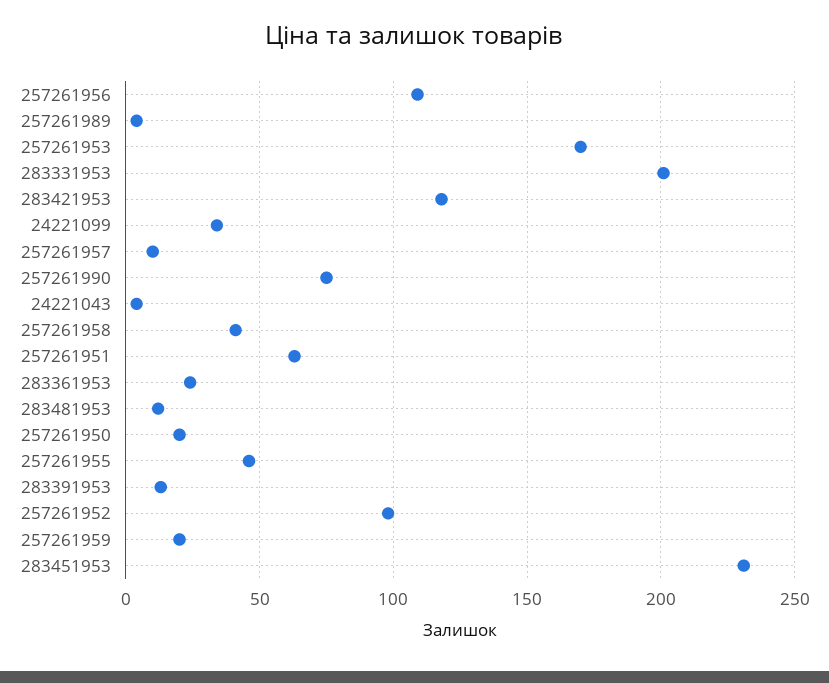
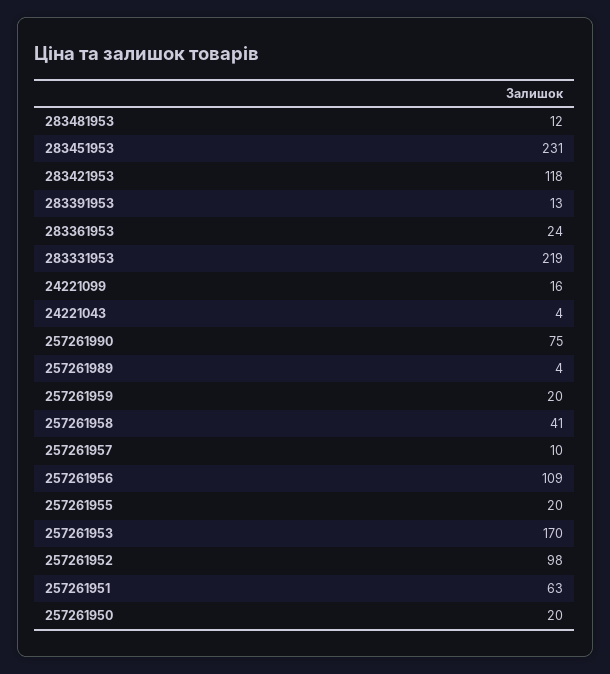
  {
    "257261956": 109,
    "257261989": 4,
    "257261953": 170,
-   "283331953": 200,
+   "283331953": 219,
    "283421953": 118,
-   "24221099": 35,
+   "24221099": 16,
    "257261957": 10,
    "257261990": 75,
    "24221043": 4,
    "257261958": 41,
    "257261951": 63,
    "283361953": 24,
    "283481953": 12,
    "257261950": 20,
-   "257261955": 45,
+   "257261955": 20,
    "283391953": 13,
    "257261952": 98,
    "257261959": 20,
    "283451953": 231
  }

